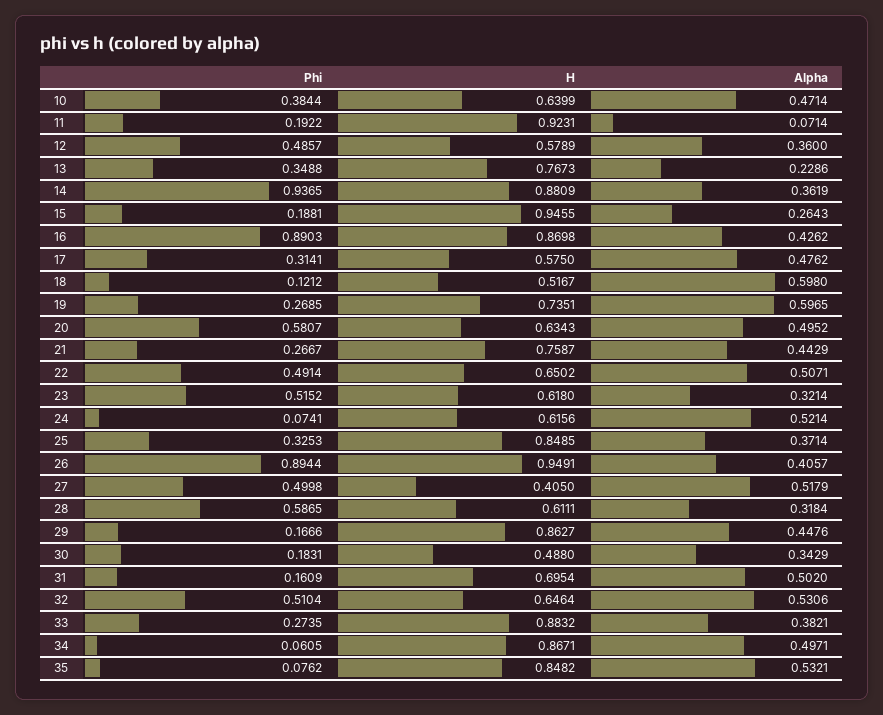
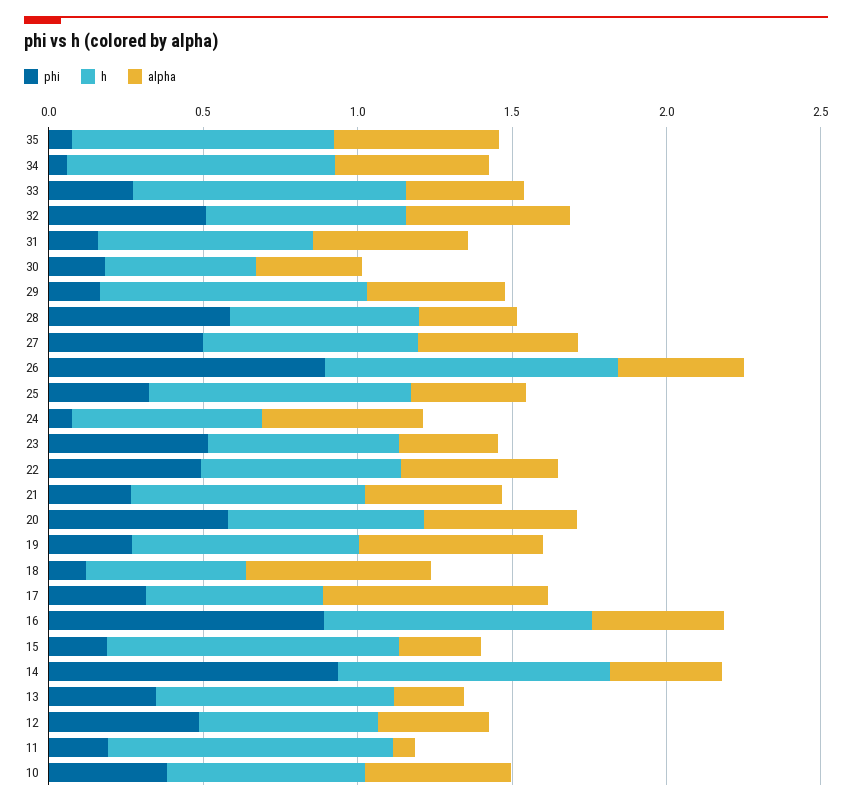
  {
    "Phi": {
      "10": 0.3844,
      "11": 0.1922,
      "12": 0.4857,
      "13": 0.3488,
      "14": 0.9365,
      "15": 0.1881,
      "16": 0.8903,
      "17": 0.3141,
      "18": 0.1212,
      "19": 0.2685,
      "20": 0.5807,
      "21": 0.2667,
      "22": 0.4914,
      "23": 0.5152,
      "24": 0.0741,
      "25": 0.3253,
      "26": 0.8944,
      "27": 0.4998,
      "28": 0.5865,
      "29": 0.1666,
      "30": 0.1831,
      "31": 0.1609,
      "32": 0.5104,
      "33": 0.2735,
      "34": 0.0605,
      "35": 0.0762
    },
    "H": {
      "10": 0.6399,
      "11": 0.9231,
      "12": 0.5789,
      "13": 0.7673,
      "14": 0.8809,
      "15": 0.9455,
      "16": 0.8698,
      "17": 0.575,
      "18": 0.5167,
      "19": 0.7351,
      "20": 0.6343,
      "21": 0.7587,
      "22": 0.6502,
      "23": 0.618,
      "24": 0.6156,
      "25": 0.8485,
      "26": 0.9491,
-     "27": 0.405,
+     "27": 0.7,
      "28": 0.6111,
      "29": 0.8627,
      "30": 0.488,
      "31": 0.6954,
      "32": 0.6464,
      "33": 0.8832,
      "34": 0.8671,
      "35": 0.8482
    },
    "Alpha": {
      "10": 0.4714,
      "11": 0.0714,
      "12": 0.36,
      "13": 0.2286,
      "14": 0.3619,
      "15": 0.2643,
      "16": 0.4262,
-     "17": 0.4762,
+     "17": 0.7,
      "18": 0.598,
      "19": 0.5965,
      "20": 0.4952,
      "21": 0.4429,
      "22": 0.5071,
      "23": 0.3214,
      "24": 0.5214,
      "25": 0.3714,
      "26": 0.4057,
      "27": 0.5179,
      "28": 0.3184,
      "29": 0.4476,
      "30": 0.3429,
      "31": 0.502,
      "32": 0.5306,
      "33": 0.3821,
      "34": 0.4971,
      "35": 0.5321
    }
  }

